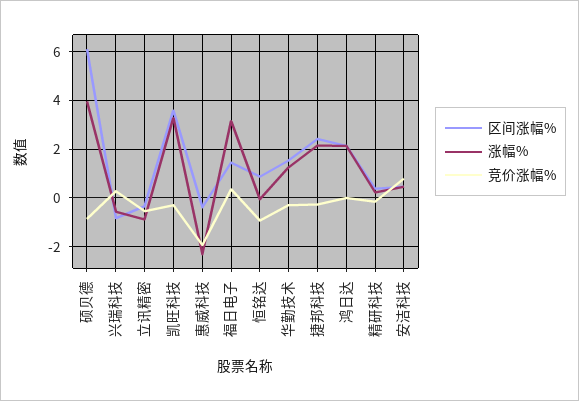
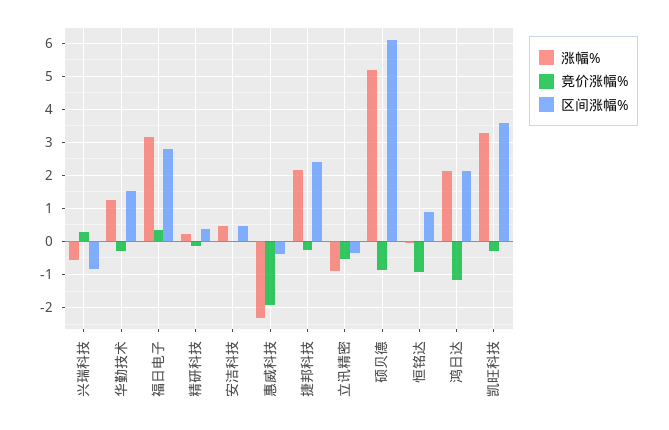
  {
    "区间涨幅%": {
      "硕贝德": 6.2,
      "兴瑞科技": -0.8,
      "立讯精密": -0.4,
      "凯旺科技": 3.6,
      "惠威科技": -0.4,
-     "福日电子": 1.5,
+     "福日电子": 2.8,
      "恒铭达": 0.8,
      "华勤技术": 1.6,
      "捷邦科技": 2.4,
      "鸿日达": 2.2,
      "精研科技": 0.4,
      "安洁科技": 0.4
    },
    "涨幅%": {
-     "硕贝德": 4,
+     "硕贝德": 5.2,
      "兴瑞科技": -0.6,
      "立讯精密": -0.8,
      "凯旺科技": 3.2,
      "惠威科技": -2.4,
      "福日电子": 3.2,
      "恒铭达": 0,
      "华勤技术": 1.2,
      "捷邦科技": 2.2,
      "鸿日达": 2.2,
      "精研科技": 0.2,
      "安洁科技": 0.4
    },
    "竞价涨幅%": {
      "硕贝德": -0.8,
      "兴瑞科技": 0.2,
      "立讯精密": -0.6,
      "凯旺科技": -0.2,
      "惠威科技": -2,
      "福日电子": 0.4,
      "恒铭达": -1,
      "华勤技术": -0.2,
      "捷邦科技": -0.2,
-     "鸿日达": 0,
+     "鸿日达": -1.2,
      "精研科技": -0.2,
-     "安洁科技": 0.75
+     "安洁科技": 0
    }
  }

